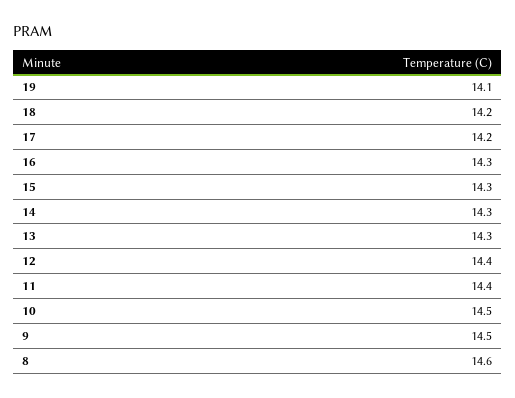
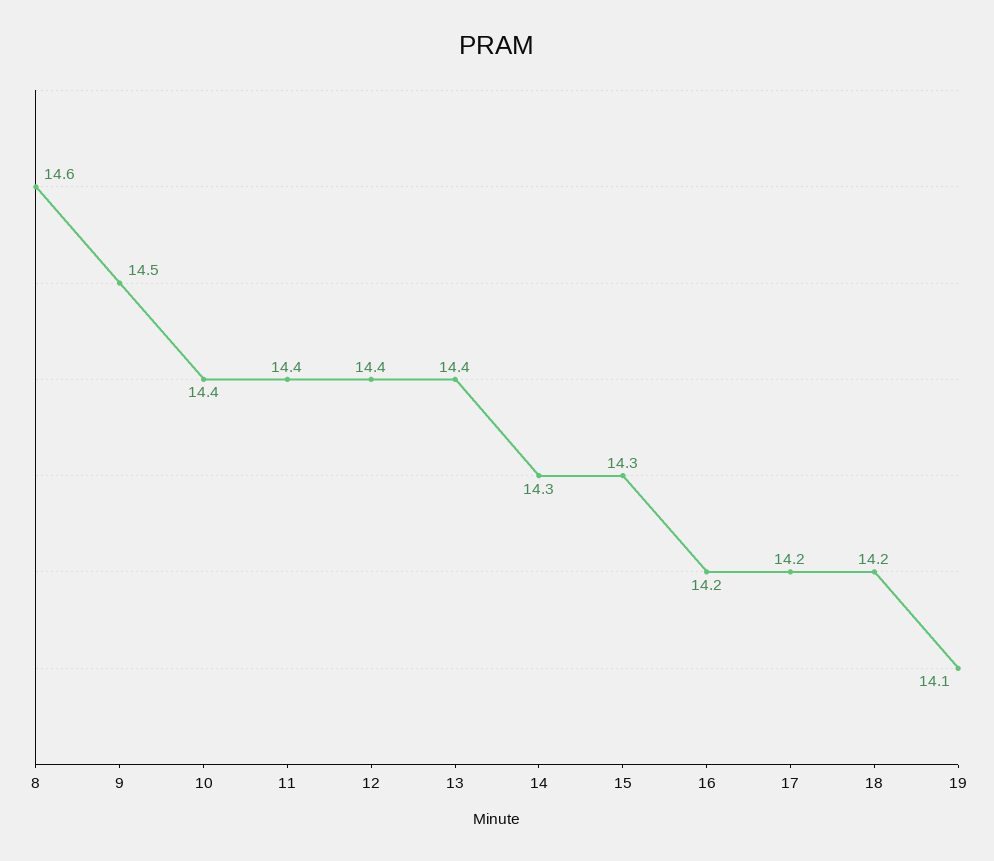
  {
    "19": 14.1,
    "18": 14.2,
    "17": 14.2,
-   "16": 14.3,
+   "16": 14.2,
    "15": 14.3,
    "14": 14.3,
-   "13": 14.3,
+   "13": 14.4,
    "12": 14.4,
    "11": 14.4,
-   "10": 14.5,
+   "10": 14.4,
    "9": 14.5,
    "8": 14.6
  }

